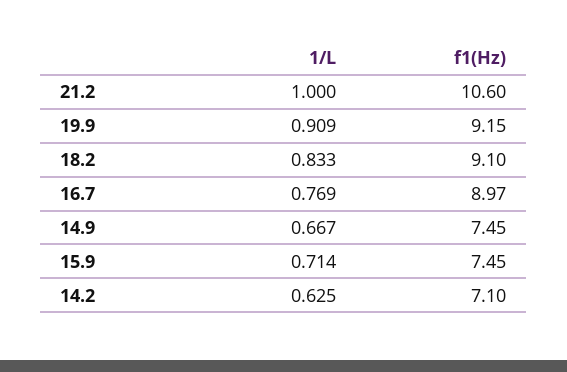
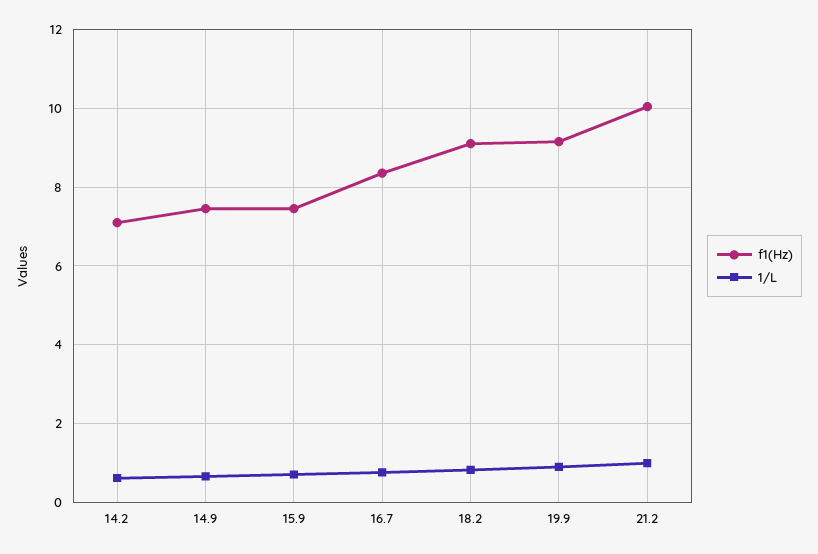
  {
    "1/L": {
      "21.2": 1,
      "19.9": 0.909,
      "18.2": 0.833,
      "16.7": 0.769,
      "14.9": 0.667,
      "15.9": 0.714,
      "14.2": 0.625
    },
    "f1(Hz)": {
-     "21.2": 10.6,
+     "21.2": 10,
      "19.9": 9.15,
      "18.2": 9.1,
-     "16.7": 8.97,
+     "16.7": 8.4,
      "14.9": 7.45,
      "15.9": 7.45,
      "14.2": 7.1
    }
  }

